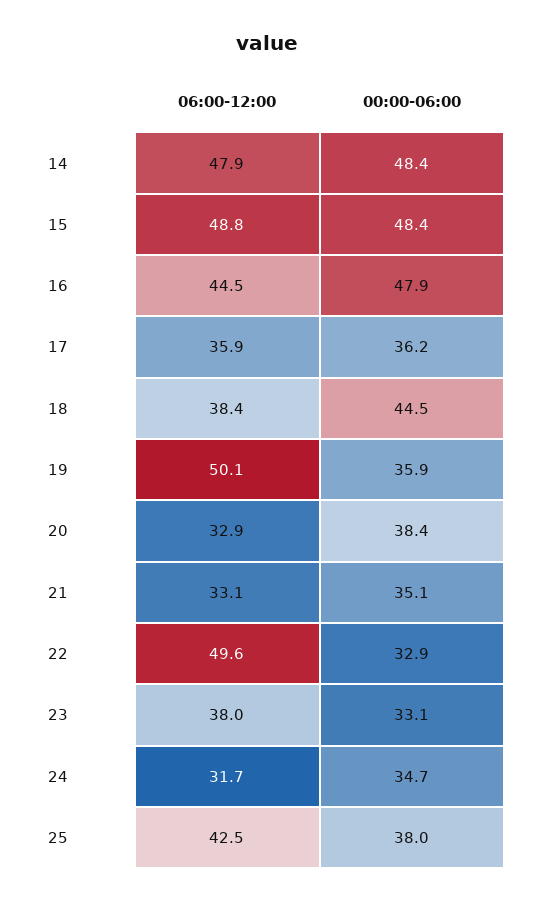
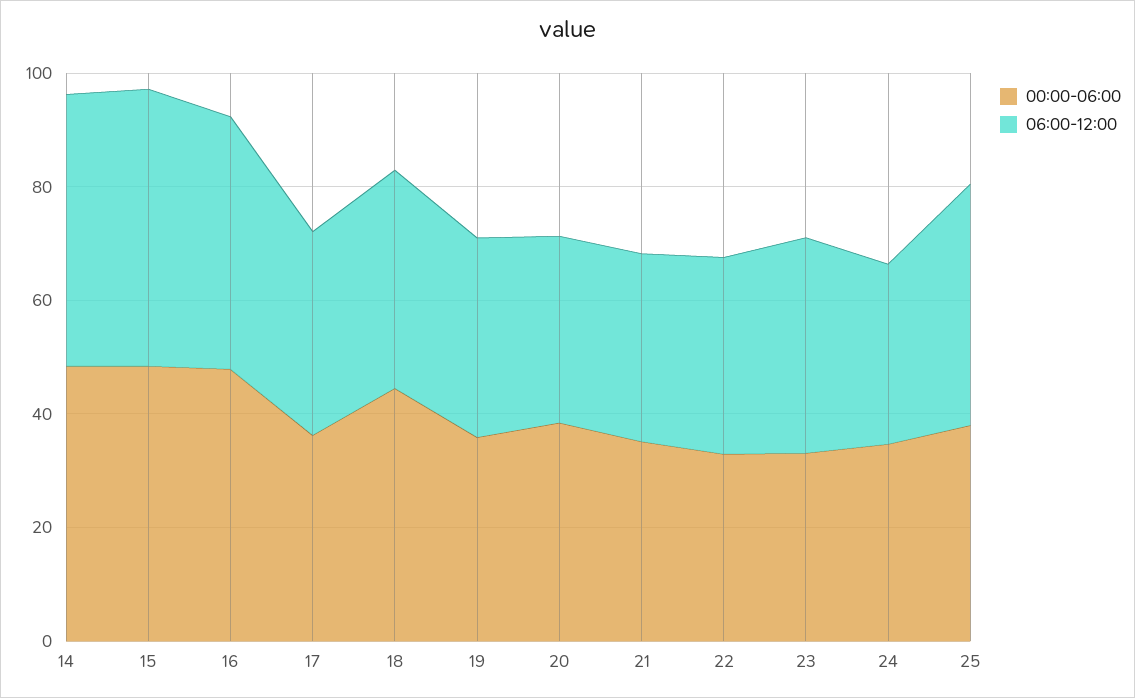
  {
    "06:00-12:00": {
      "14": 47.9,
      "15": 48.8,
      "16": 44.5,
      "17": 35.9,
      "18": 38.4,
-     "19": 50.1,
+     "19": 35,
      "20": 32.9,
      "21": 33.1,
-     "22": 49.6,
+     "22": 35,
      "23": 38,
      "24": 31.7,
      "25": 42.5
    },
    "00:00-06:00": {
      "14": 48.4,
      "15": 48.4,
      "16": 47.9,
      "17": 36.2,
      "18": 44.5,
      "19": 35.9,
      "20": 38.4,
      "21": 35.1,
      "22": 32.9,
      "23": 33.1,
      "24": 34.7,
      "25": 38
    }
  }

